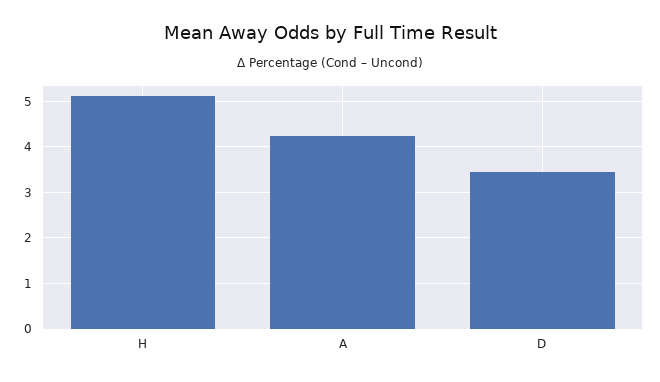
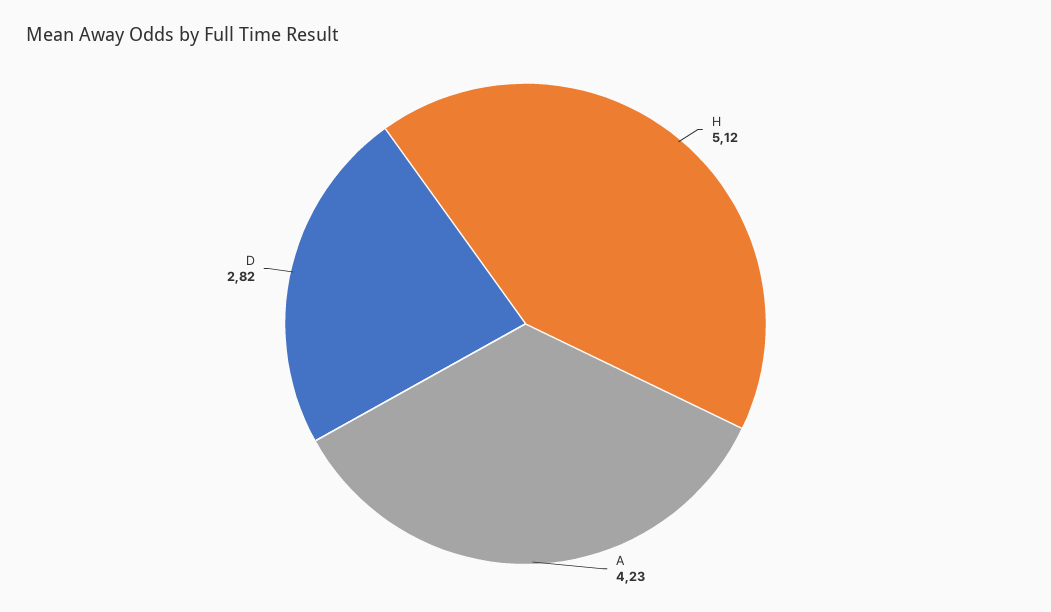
  {
    "H": 5.12,
    "A": 4.23,
-   "D": 3.4
+   "D": 2.82
  }

